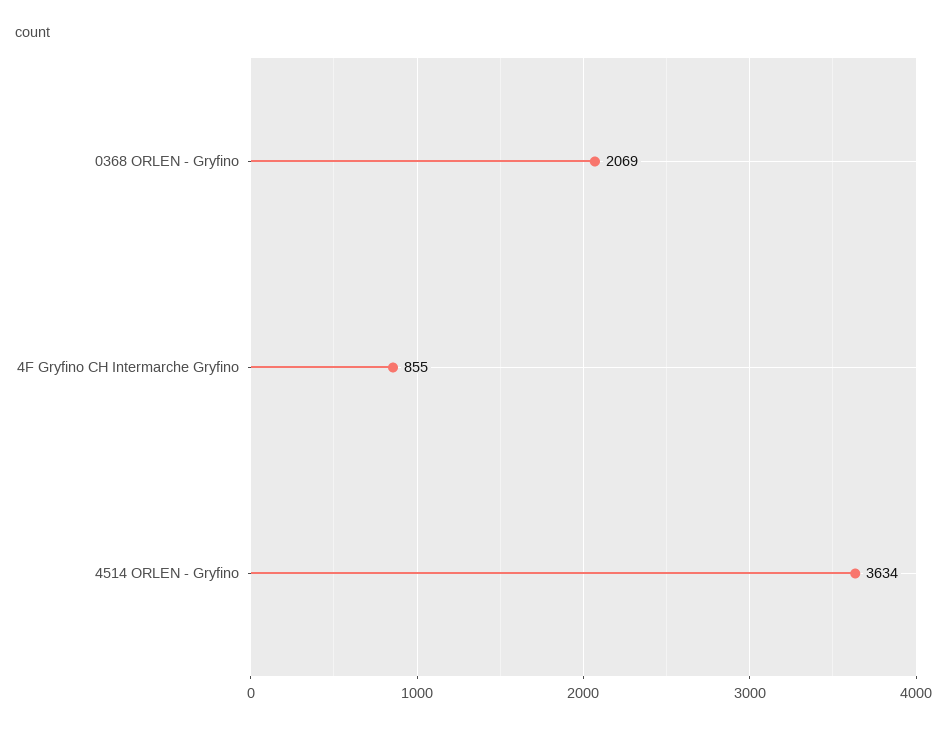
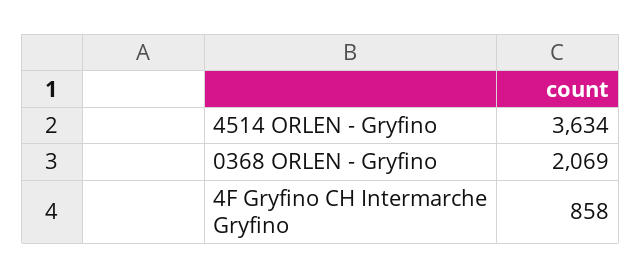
  {
    "0368 ORLEN - Gryfino": 2069,
-   "4F Gryfino CH Intermarche Gryfino": 855,
+   "4F Gryfino CH Intermarche Gryfino": 858,
    "4514 ORLEN - Gryfino": 3634
  }

